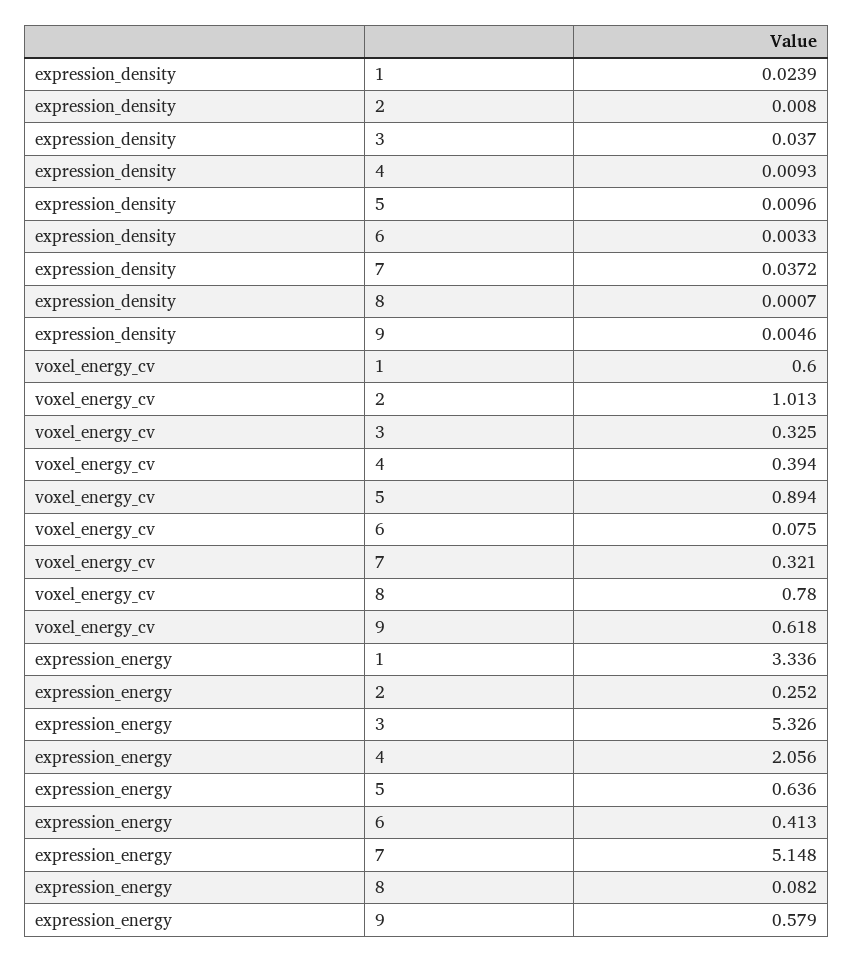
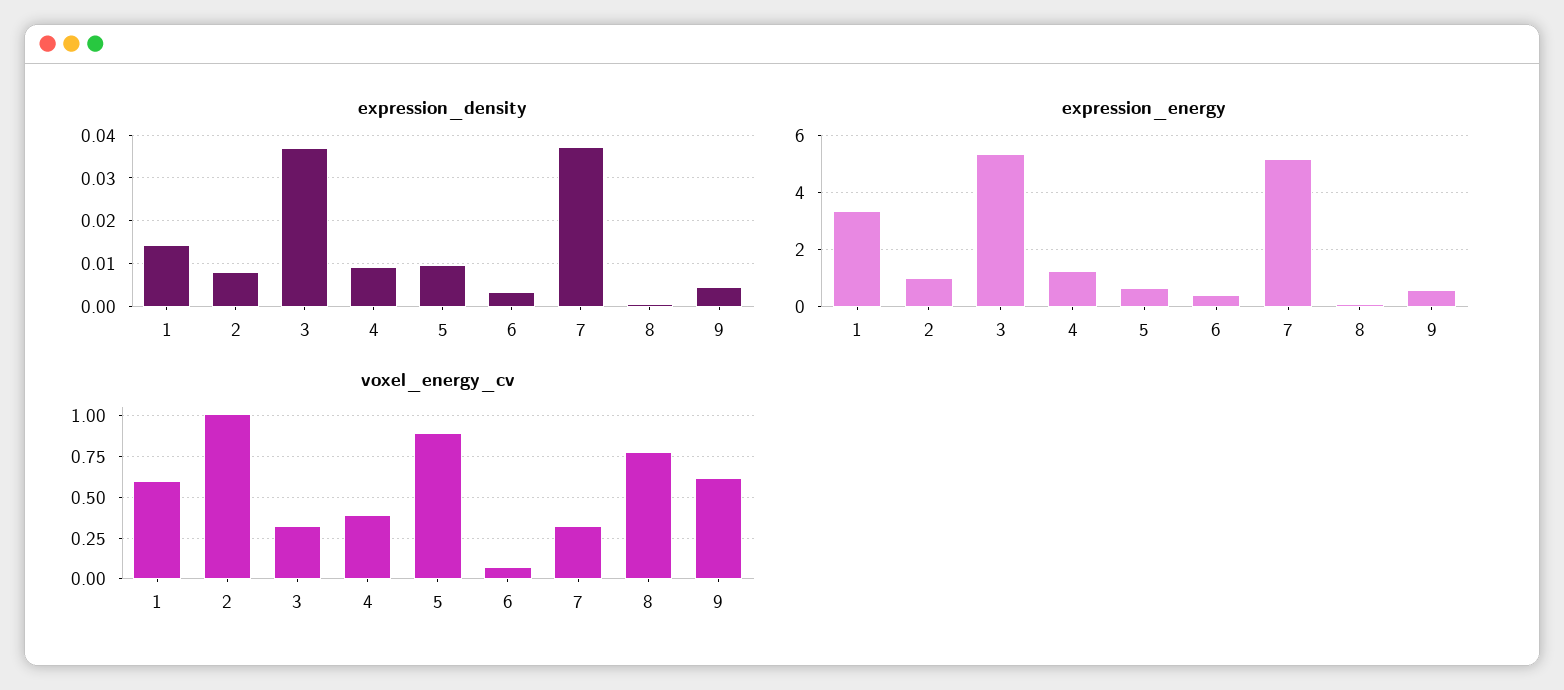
  {
    "expression_density": {
-     "1": 0.0239,
+     "1": 0.014,
      "2": 0.008,
      "3": 0.037,
      "4": 0.0093,
      "5": 0.0096,
      "6": 0.0033,
      "7": 0.0372,
      "8": 0.0007,
      "9": 0.0046
    },
    "voxel_energy_cv": {
      "1": 0.6,
      "2": 1.013,
      "3": 0.325,
      "4": 0.394,
      "5": 0.894,
      "6": 0.075,
      "7": 0.321,
      "8": 0.78,
      "9": 0.618
    },
    "expression_energy": {
      "1": 3.336,
-     "2": 0.252,
+     "2": 1,
      "3": 5.326,
-     "4": 2.056,
+     "4": 1.25,
      "5": 0.636,
      "6": 0.413,
      "7": 5.148,
      "8": 0.082,
      "9": 0.579
    }
  }

